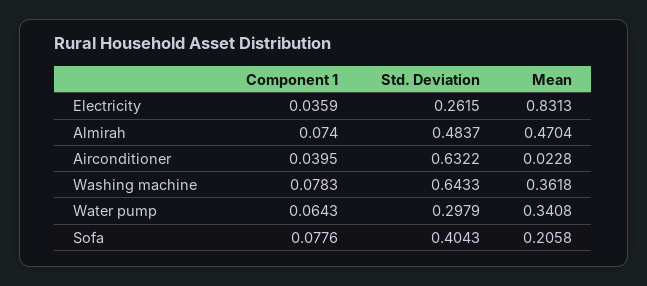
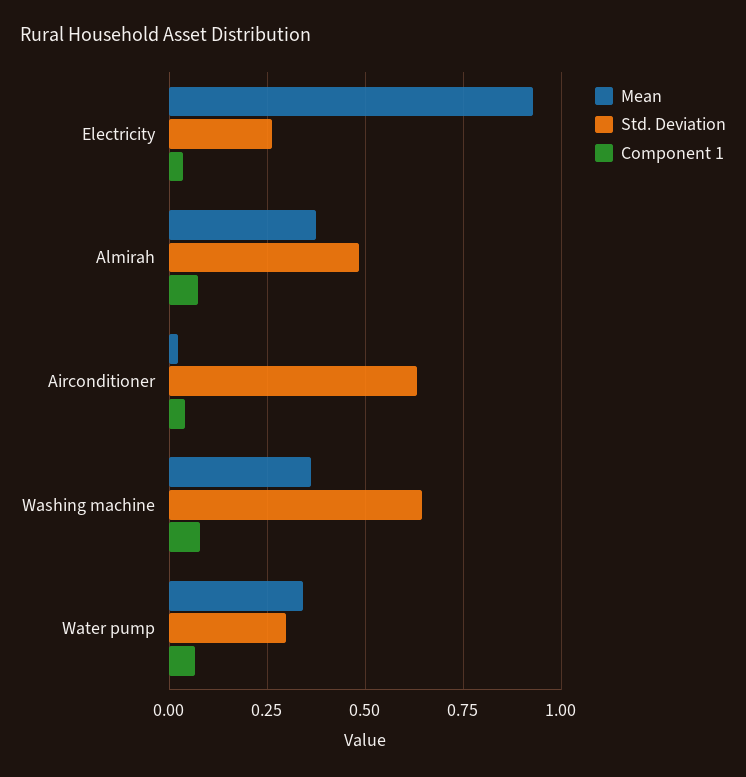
  {
    "Component 1": {
      "Electricity": 0.0359,
      "Almirah": 0.074,
      "Airconditioner": 0.0395,
      "Washing machine": 0.0783,
-     "Water pump": 0.0643,
+     "Water pump": 0.0643
-     "Sofa": 0.0776
    },
    "Std. Deviation": {
      "Electricity": 0.2615,
      "Almirah": 0.4837,
      "Airconditioner": 0.6322,
      "Washing machine": 0.6433,
-     "Water pump": 0.2979,
+     "Water pump": 0.2979
-     "Sofa": 0.4043
    },
    "Mean": {
-     "Electricity": 0.8313,
+     "Electricity": 0.925,
-     "Almirah": 0.4704,
+     "Almirah": 0.375,
      "Airconditioner": 0.0228,
      "Washing machine": 0.3618,
-     "Water pump": 0.3408,
+     "Water pump": 0.3408
-     "Sofa": 0.2058
    }
  }

